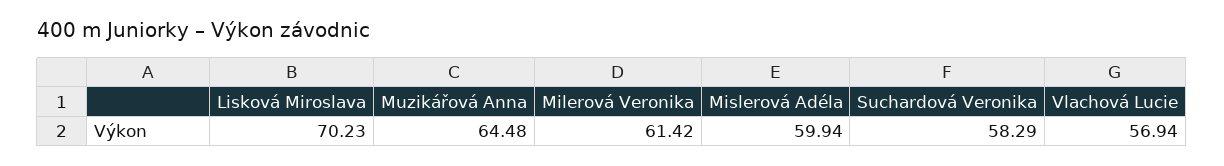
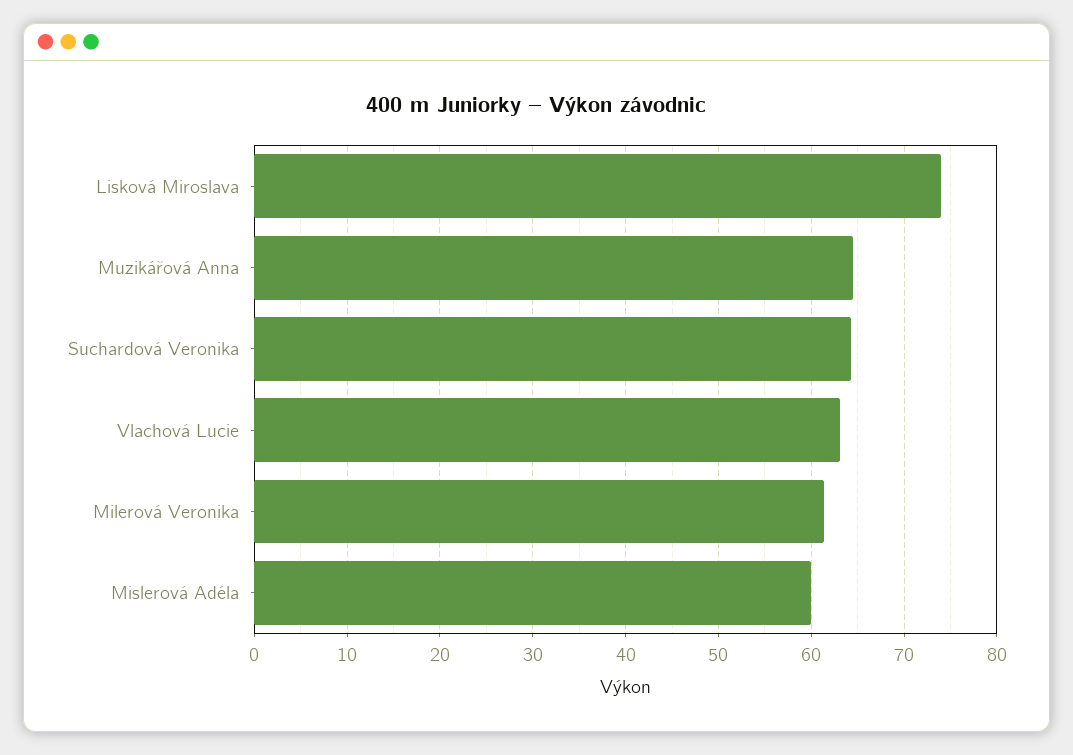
  {
-   "Lisková Miroslava": 70.23,
+   "Lisková Miroslava": 74,
    "Muzikářová Anna": 64.48,
    "Milerová Veronika": 61.42,
    "Mislerová Adéla": 59.94,
-   "Suchardová Veronika": 58.29,
+   "Suchardová Veronika": 64,
-   "Vlachová Lucie": 56.94
+   "Vlachová Lucie": 63
  }

